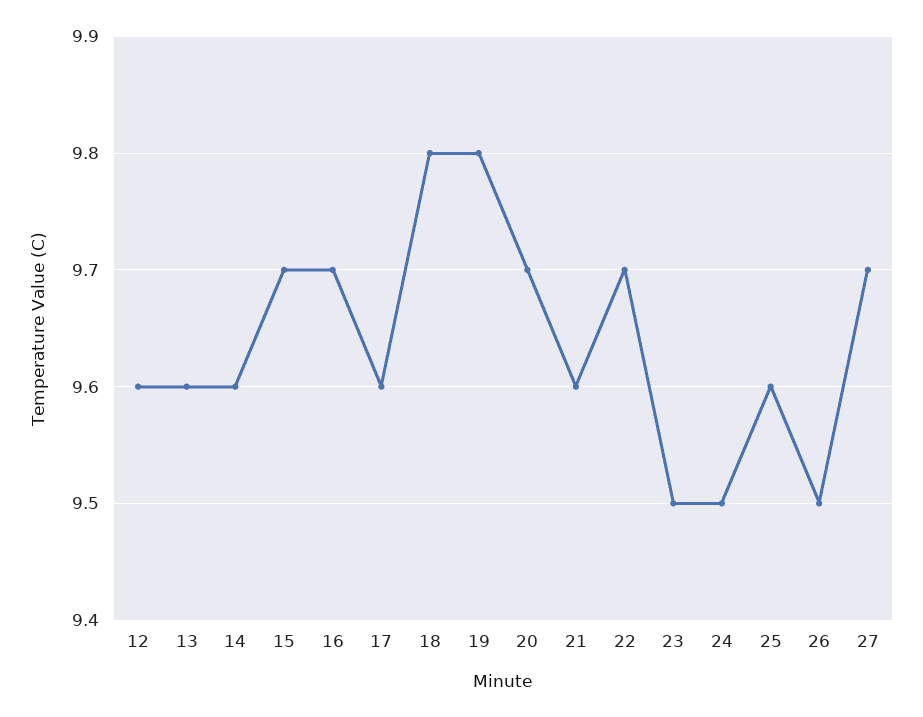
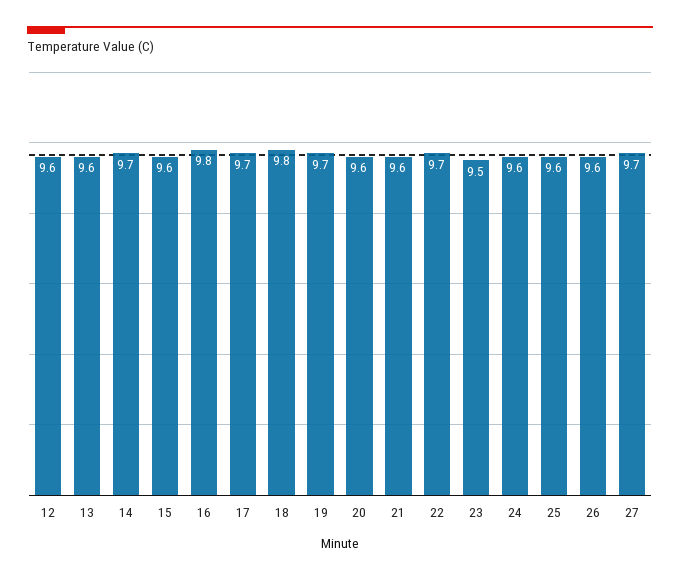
  {
    "12": 9.6,
    "13": 9.6,
-   "14": 9.6,
+   "14": 9.7,
-   "15": 9.7,
+   "15": 9.6,
-   "16": 9.7,
+   "16": 9.8,
-   "17": 9.6,
+   "17": 9.7,
    "18": 9.8,
-   "19": 9.8,
+   "19": 9.7,
-   "20": 9.7,
+   "20": 9.6,
    "21": 9.6,
    "22": 9.7,
    "23": 9.5,
-   "24": 9.5,
+   "24": 9.6,
    "25": 9.6,
-   "26": 9.5,
+   "26": 9.6,
    "27": 9.7
  }

